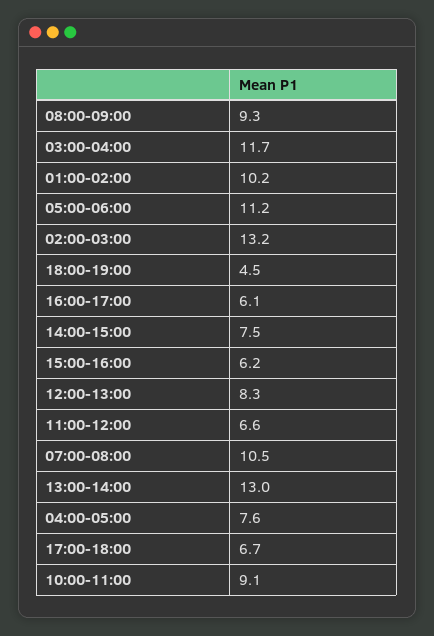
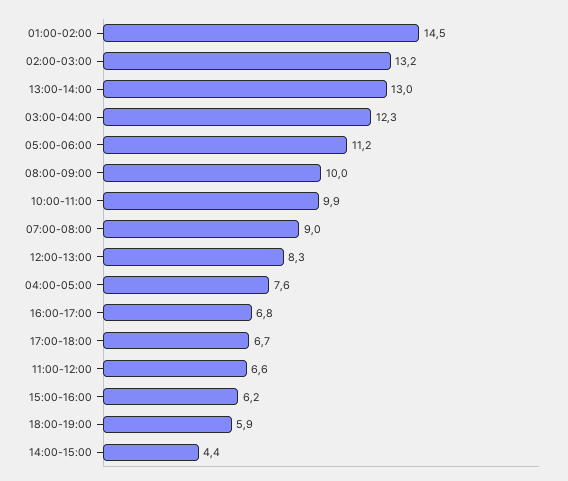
  {
-   "08:00-09:00": 9.3,
+   "08:00-09:00": 10,
-   "03:00-04:00": 11.7,
+   "03:00-04:00": 12.3,
-   "01:00-02:00": 10.2,
+   "01:00-02:00": 14.5,
    "05:00-06:00": 11.2,
    "02:00-03:00": 13.2,
-   "18:00-19:00": 4.5,
+   "18:00-19:00": 5.9,
-   "16:00-17:00": 6.1,
+   "16:00-17:00": 6.8,
-   "14:00-15:00": 7.5,
+   "14:00-15:00": 4.4,
    "15:00-16:00": 6.2,
    "12:00-13:00": 8.3,
    "11:00-12:00": 6.6,
-   "07:00-08:00": 10.5,
+   "07:00-08:00": 9,
    "13:00-14:00": 13,
    "04:00-05:00": 7.6,
    "17:00-18:00": 6.7,
-   "10:00-11:00": 9.1
+   "10:00-11:00": 9.9
  }

